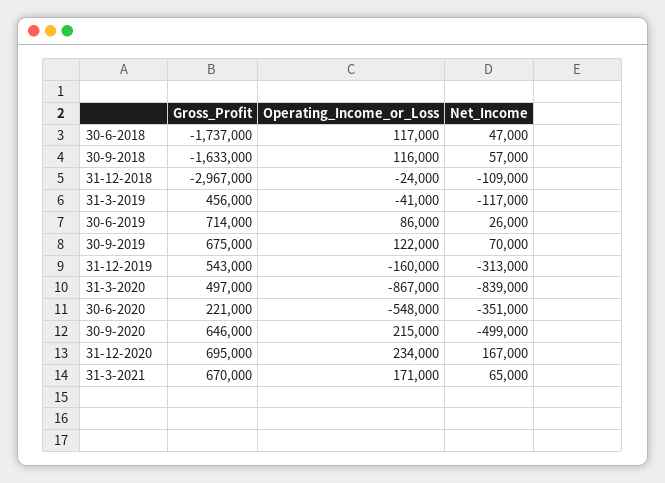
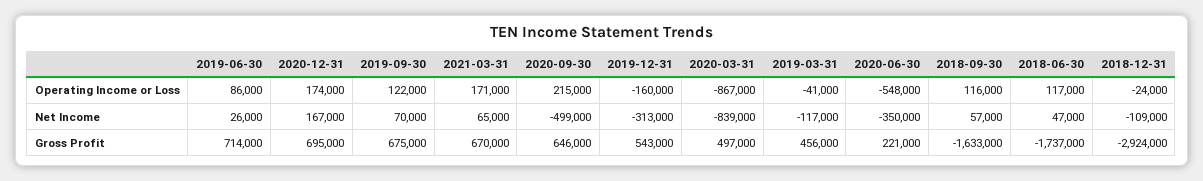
  {
    "Gross_Profit": {
      "30-6-2018": -1737000,
      "30-9-2018": -1633000,
-     "31-12-2018": -2967000,
+     "31-12-2018": -2924000,
      "31-3-2019": 456000,
      "30-6-2019": 714000,
      "30-9-2019": 675000,
      "31-12-2019": 543000,
      "31-3-2020": 497000,
      "30-6-2020": 221000,
      "30-9-2020": 646000,
      "31-12-2020": 695000,
      "31-3-2021": 670000
    },
    "Operating_Income_or_Loss": {
      "30-6-2018": 117000,
      "30-9-2018": 116000,
      "31-12-2018": -24000,
      "31-3-2019": -41000,
      "30-6-2019": 86000,
      "30-9-2019": 122000,
      "31-12-2019": -160000,
      "31-3-2020": -867000,
      "30-6-2020": -548000,
      "30-9-2020": 215000,
-     "31-12-2020": 234000,
+     "31-12-2020": 174000,
      "31-3-2021": 171000
    },
    "Net_Income": {
      "30-6-2018": 47000,
      "30-9-2018": 57000,
      "31-12-2018": -109000,
      "31-3-2019": -117000,
      "30-6-2019": 26000,
      "30-9-2019": 70000,
      "31-12-2019": -313000,
      "31-3-2020": -839000,
-     "30-6-2020": -351000,
+     "30-6-2020": -350000,
      "30-9-2020": -499000,
      "31-12-2020": 167000,
      "31-3-2021": 65000
    }
  }

